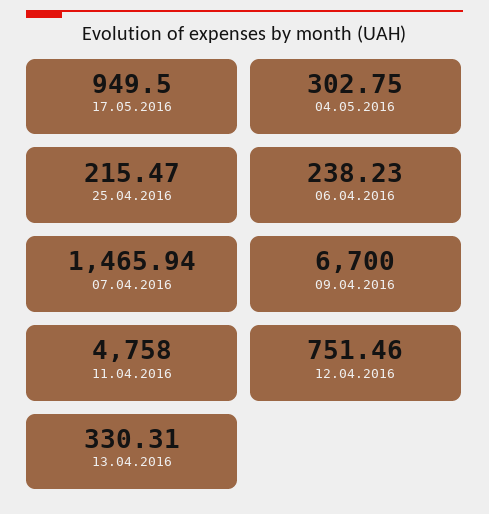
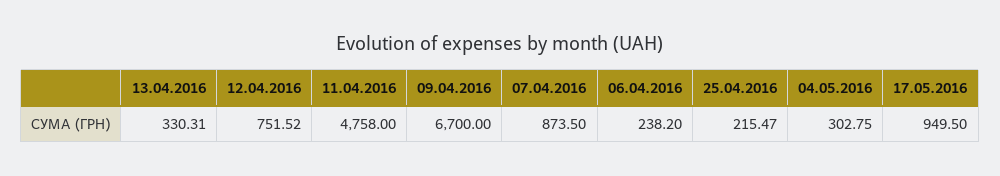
  {
    "17.05.2016": 949.5,
    "04.05.2016": 302.75,
    "25.04.2016": 215.47,
-   "06.04.2016": 238.23,
+   "06.04.2016": 238.2,
-   "07.04.2016": 1465.94,
+   "07.04.2016": 873.5,
    "09.04.2016": 6700,
    "11.04.2016": 4758,
-   "12.04.2016": 751.46,
+   "12.04.2016": 751.52,
    "13.04.2016": 330.31
  }

